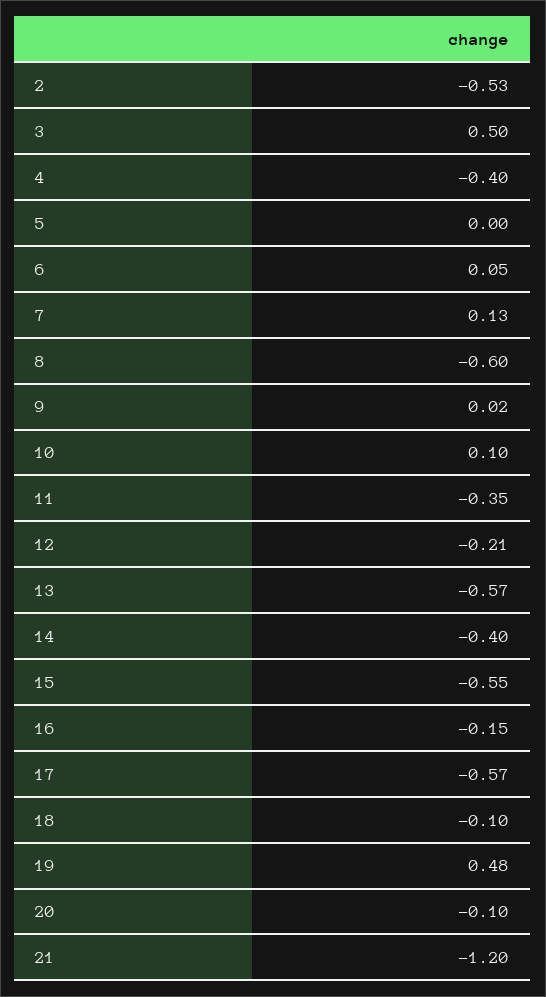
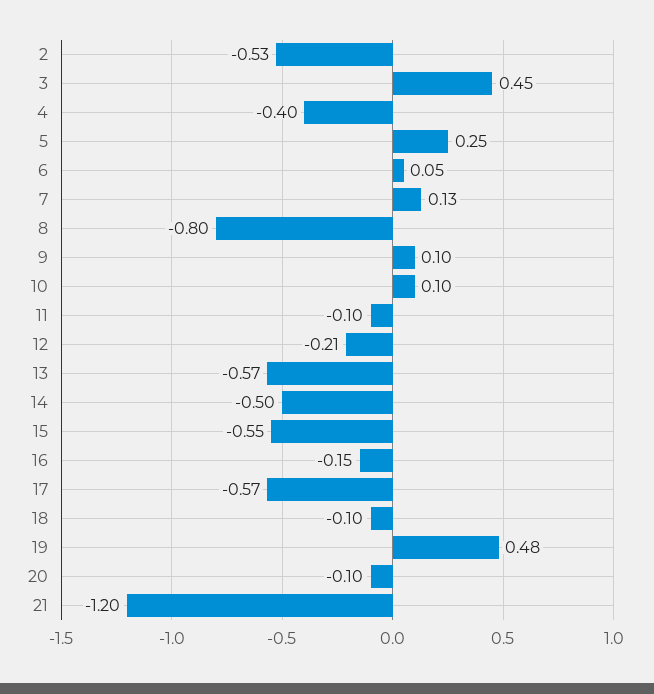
  {
    "2": -0.53,
-   "3": 0.5,
+   "3": 0.45,
    "4": -0.4,
-   "5": 0,
+   "5": 0.25,
    "6": 0.05,
    "7": 0.13,
-   "8": -0.6,
+   "8": -0.8,
-   "9": 0.02,
+   "9": 0.1,
    "10": 0.1,
-   "11": -0.35,
+   "11": -0.1,
    "12": -0.21,
    "13": -0.57,
-   "14": -0.4,
+   "14": -0.5,
    "15": -0.55,
    "16": -0.15,
    "17": -0.57,
    "18": -0.1,
    "19": 0.48,
    "20": -0.1,
    "21": -1.2
  }

